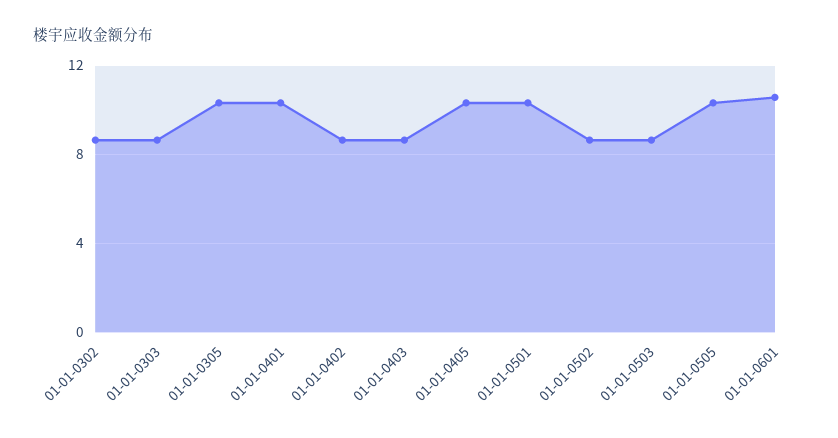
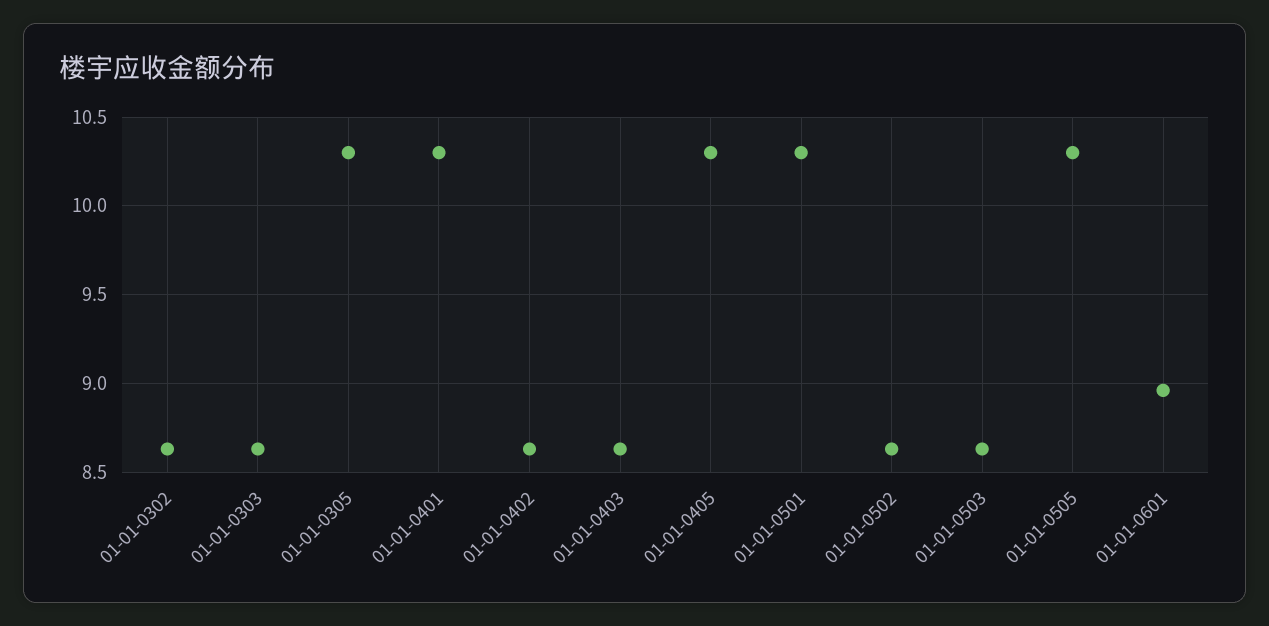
  {
    "01-01-0302": 8.65,
    "01-01-0303": 8.65,
    "01-01-0305": 10.3,
    "01-01-0401": 10.3,
    "01-01-0402": 8.65,
    "01-01-0403": 8.65,
    "01-01-0405": 10.3,
    "01-01-0501": 10.3,
    "01-01-0502": 8.65,
    "01-01-0503": 8.65,
    "01-01-0505": 10.3,
-   "01-01-0601": 10.5
+   "01-01-0601": 8.95
  }

